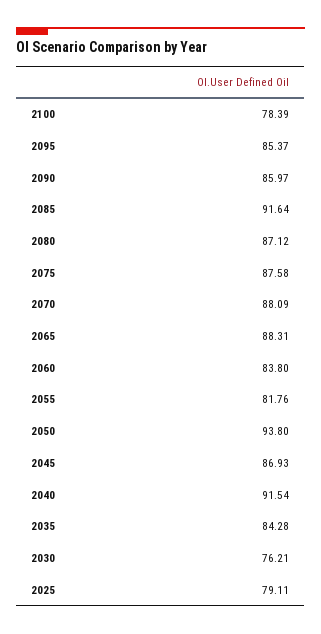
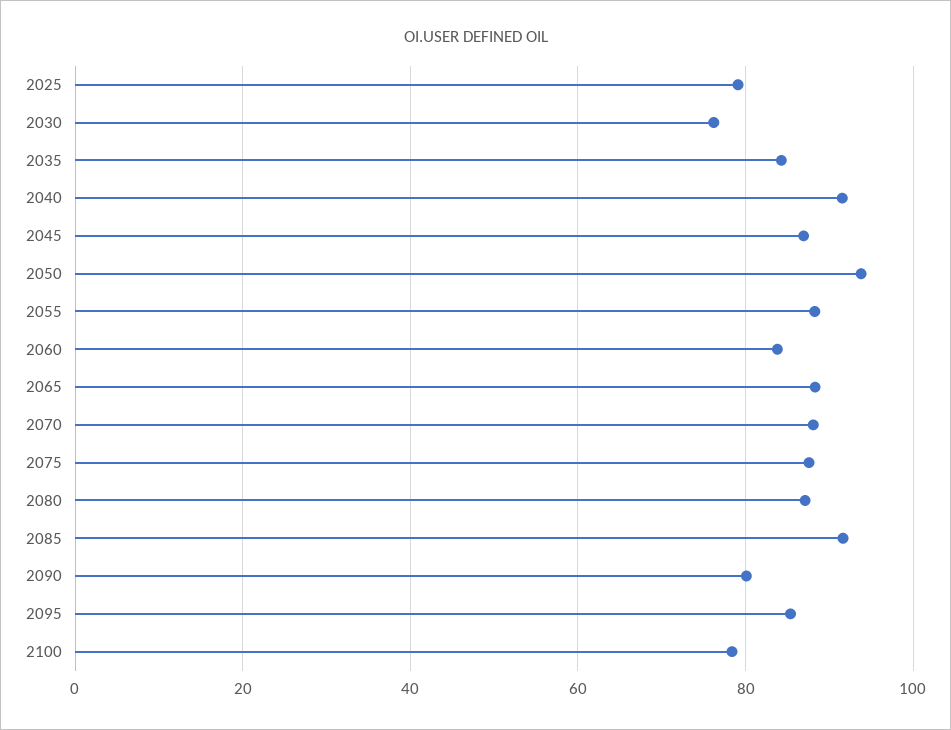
  {
    "2100": 78.39,
    "2095": 85.37,
-   "2090": 85.97,
+   "2090": 80,
    "2085": 91.64,
    "2080": 87.12,
    "2075": 87.58,
    "2070": 88.09,
    "2065": 88.31,
    "2060": 83.8,
-   "2055": 81.76,
+   "2055": 88,
    "2050": 93.8,
    "2045": 86.93,
    "2040": 91.54,
    "2035": 84.28,
    "2030": 76.21,
    "2025": 79.11
  }

